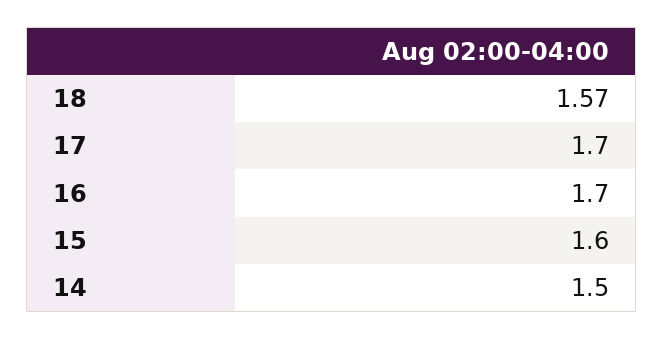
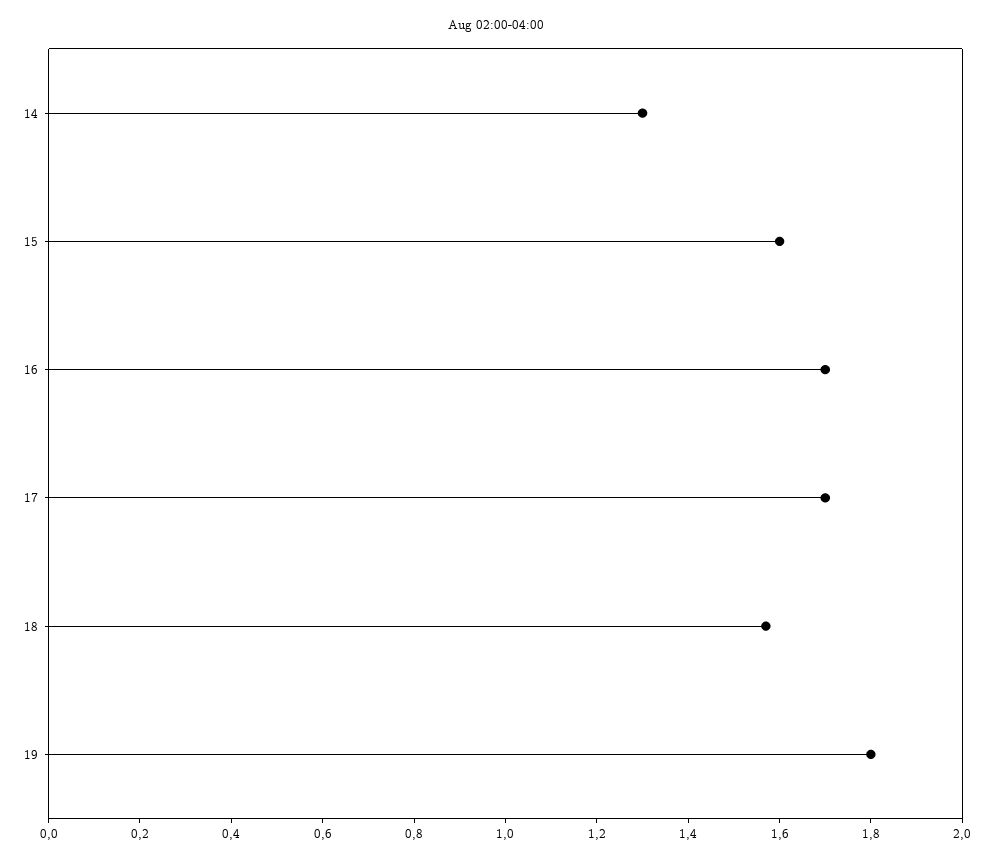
  {
    "18": 1.57,
    "17": 1.7,
    "16": 1.7,
    "15": 1.6,
-   "14": 1.5
+   "14": 1.3,
+   "19": 1.8
  }

